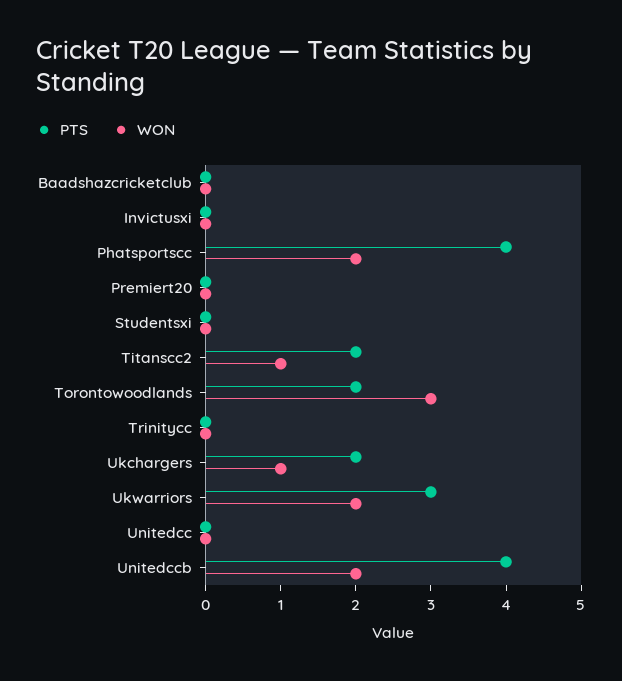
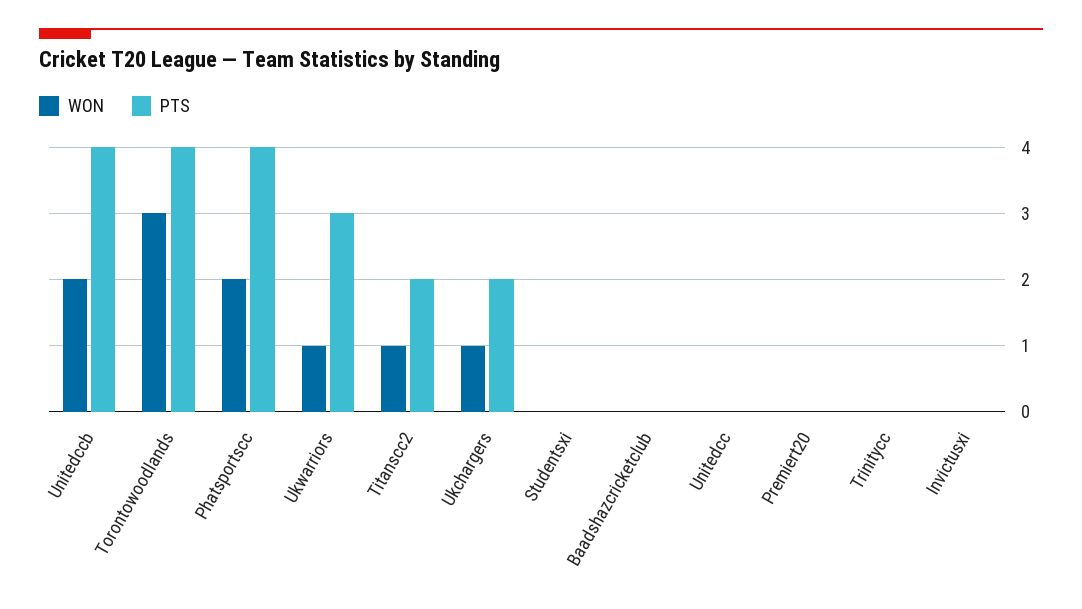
  {
    "PTS": {
      "Baadshazcricketclub": 0,
      "Invictusxi": 0,
      "Phatsportscc": 4,
      "Premiert20": 0,
      "Studentsxi": 0,
      "Titanscc2": 2,
-     "Torontowoodlands": 2,
+     "Torontowoodlands": 4,
      "Trinitycc": 0,
      "Ukchargers": 2,
      "Ukwarriors": 3,
      "Unitedcc": 0,
      "Unitedccb": 4
    },
    "WON": {
      "Baadshazcricketclub": 0,
      "Invictusxi": 0,
      "Phatsportscc": 2,
      "Premiert20": 0,
      "Studentsxi": 0,
      "Titanscc2": 1,
      "Torontowoodlands": 3,
      "Trinitycc": 0,
      "Ukchargers": 1,
-     "Ukwarriors": 2,
+     "Ukwarriors": 1,
      "Unitedcc": 0,
      "Unitedccb": 2
    }
  }

